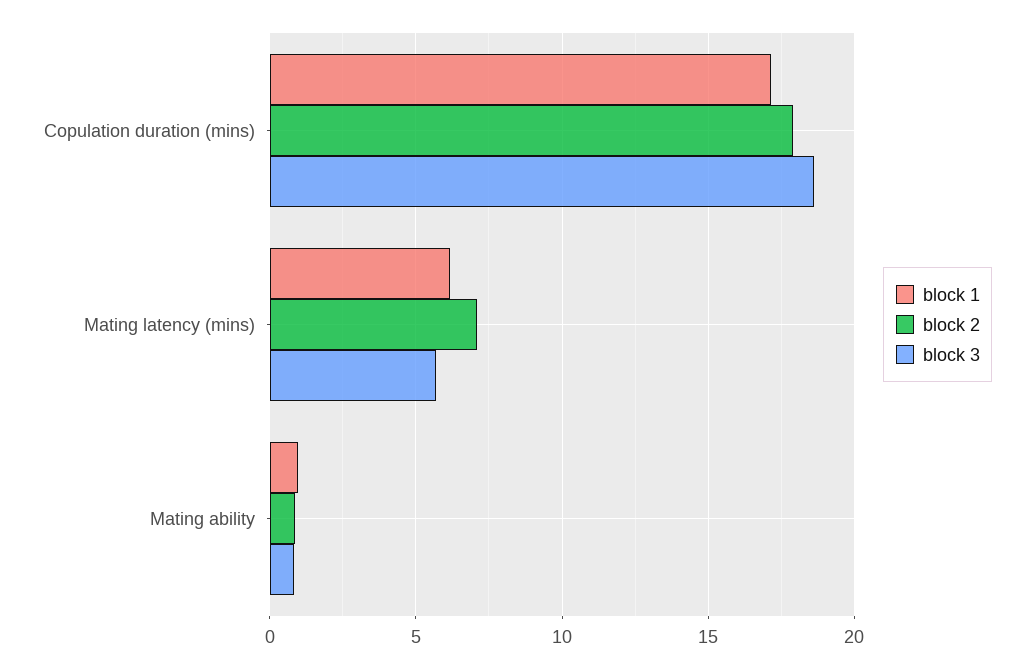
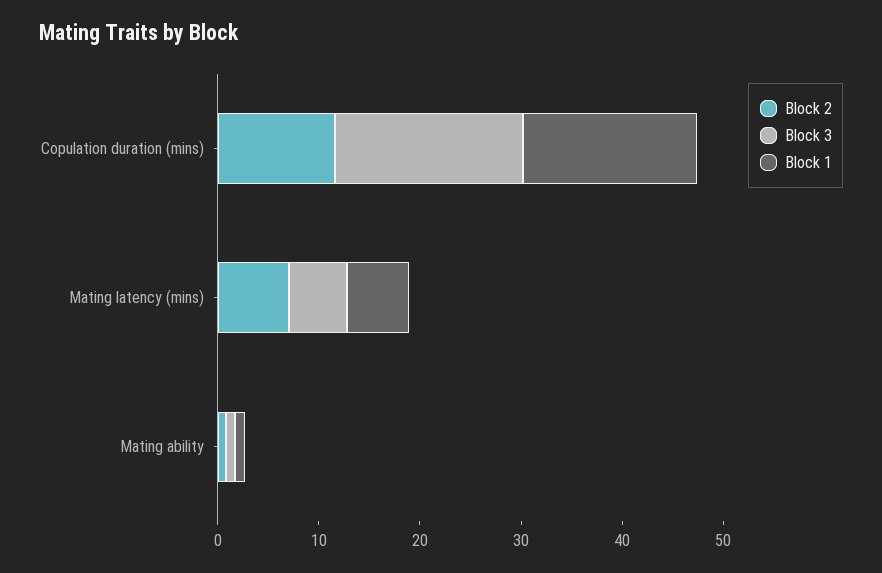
  {
    "block 1": {
      "Copulation duration (mins)": 17,
      "Mating latency (mins)": 6,
      "Mating ability": 1
    },
    "block 2": {
-     "Copulation duration (mins)": 18,
+     "Copulation duration (mins)": 12,
      "Mating latency (mins)": 7,
      "Mating ability": 1
    },
    "block 3": {
      "Copulation duration (mins)": 18.5,
      "Mating latency (mins)": 5.5,
      "Mating ability": 1
    }
  }

